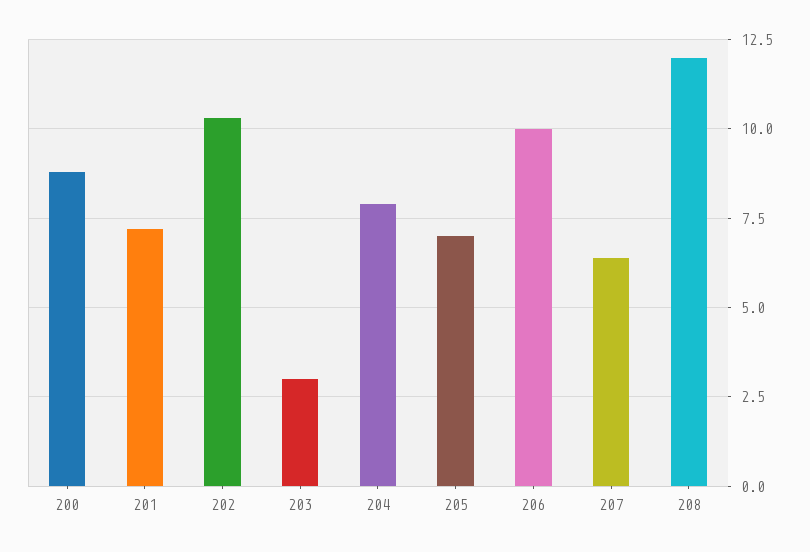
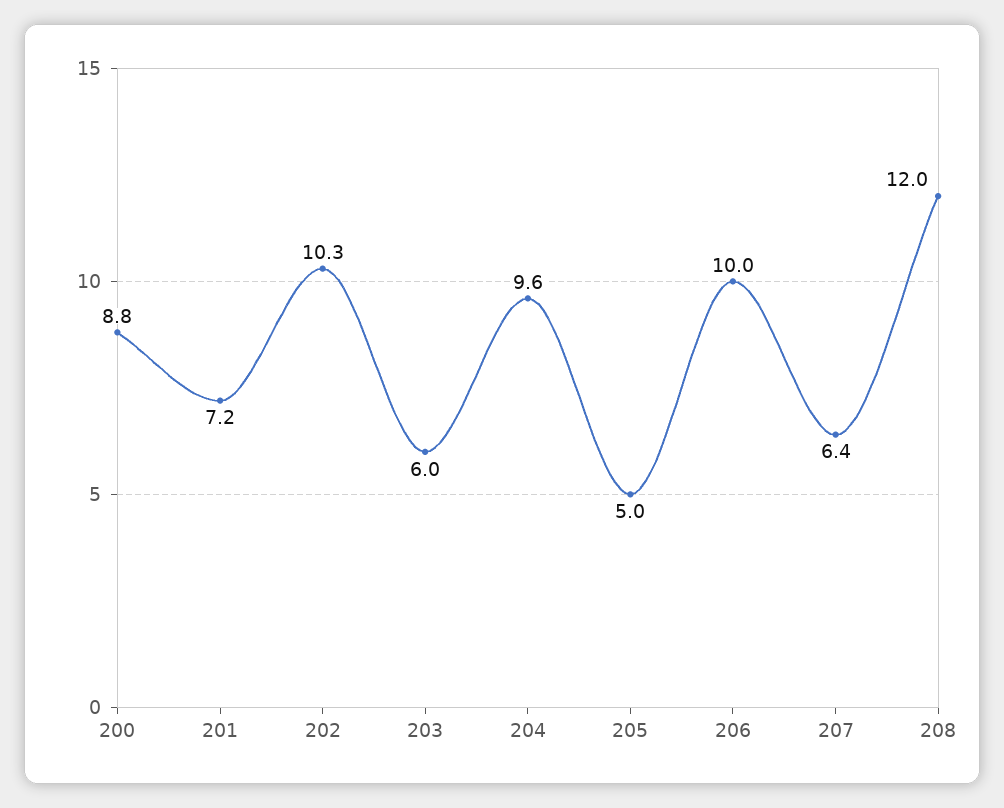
  {
    "200": 8.8,
    "201": 7.2,
    "202": 10.3,
-   "203": 3,
+   "203": 6,
-   "204": 8,
+   "204": 9.6,
-   "205": 7,
+   "205": 5,
    "206": 10,
    "207": 6.4,
    "208": 12
  }

